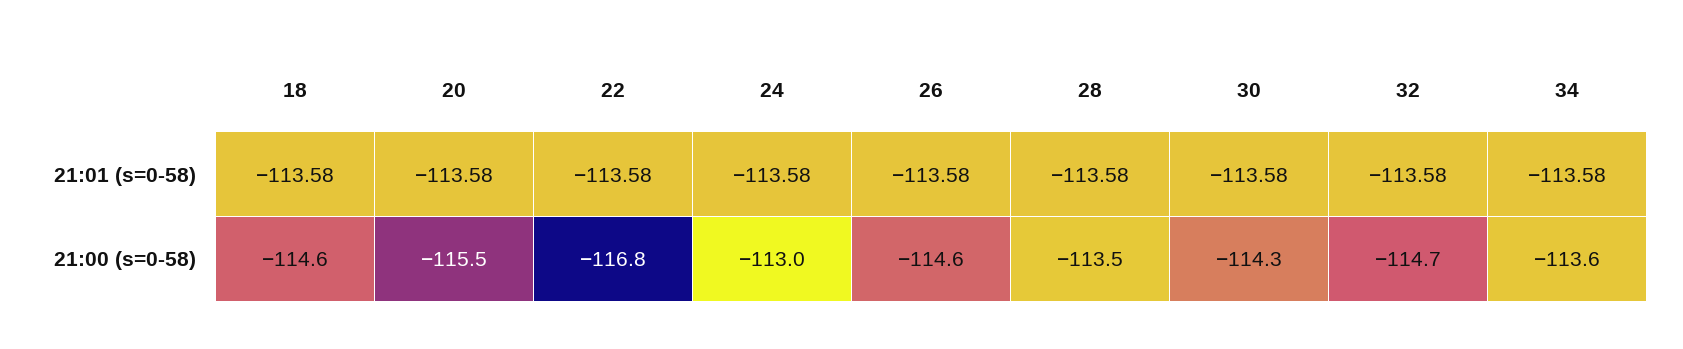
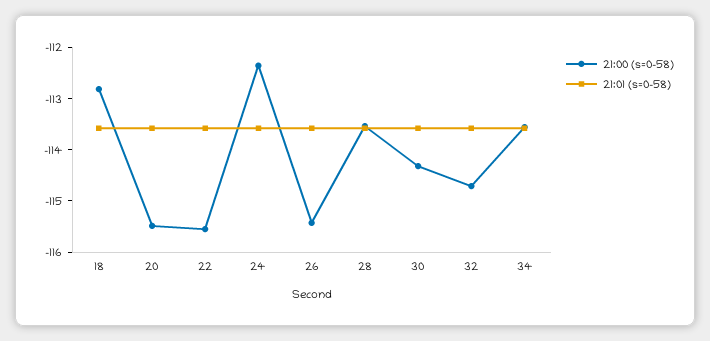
  {
    "21:01 (s=0-58)": {
      "18": -113.58,
      "20": -113.58,
      "22": -113.58,
      "24": -113.58,
      "26": -113.58,
      "28": -113.58,
      "30": -113.58,
      "32": -113.58,
      "34": -113.58
    },
    "21:00 (s=0-58)": {
-     "18": -114.6,
+     "18": -112.8,
      "20": -115.5,
-     "22": -116.8,
+     "22": -115.6,
-     "24": -113,
+     "24": -112.4,
-     "26": -114.6,
+     "26": -115.4,
      "28": -113.5,
      "30": -114.3,
      "32": -114.7,
      "34": -113.6
    }
  }

